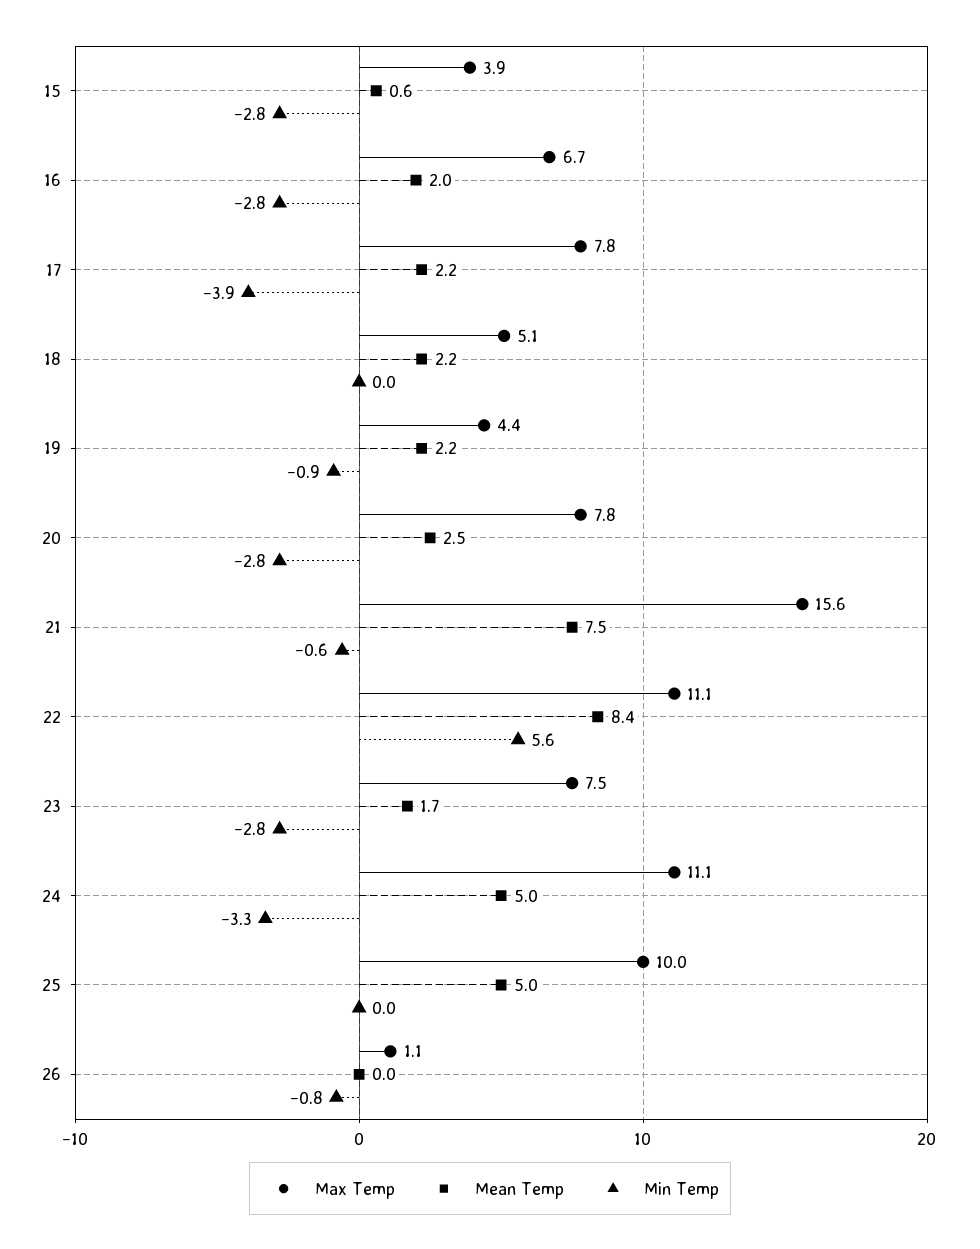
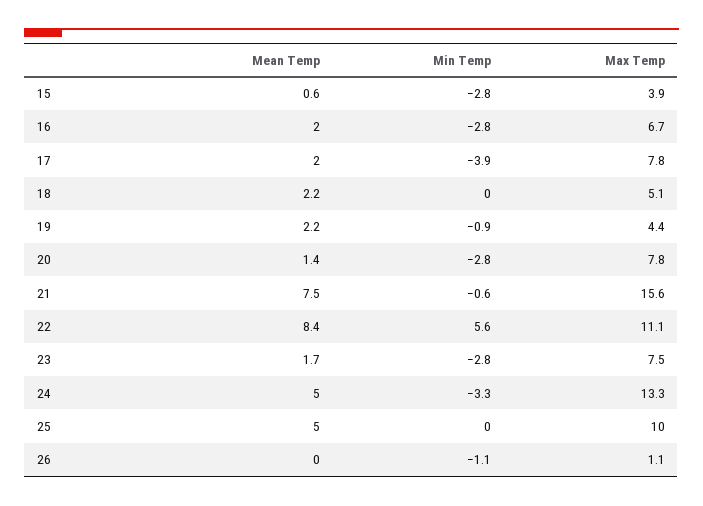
  {
    "Max Temp": {
      "15": 3.9,
      "16": 6.7,
      "17": 7.8,
      "18": 5.1,
      "19": 4.4,
      "20": 7.8,
      "21": 15.6,
      "22": 11.1,
      "23": 7.5,
-     "24": 11.1,
+     "24": 13.3,
      "25": 10,
      "26": 1.1
    },
    "Mean Temp": {
      "15": 0.6,
      "16": 2,
-     "17": 2.2,
+     "17": 2,
      "18": 2.2,
      "19": 2.2,
-     "20": 2.5,
+     "20": 1.4,
      "21": 7.5,
      "22": 8.4,
      "23": 1.7,
      "24": 5,
      "25": 5,
      "26": 0
    },
    "Min Temp": {
      "15": -2.8,
      "16": -2.8,
      "17": -3.9,
      "18": 0,
      "19": -0.9,
      "20": -2.8,
      "21": -0.6,
      "22": 5.6,
      "23": -2.8,
      "24": -3.3,
      "25": 0,
-     "26": -0.8
+     "26": -1.1
    }
  }

